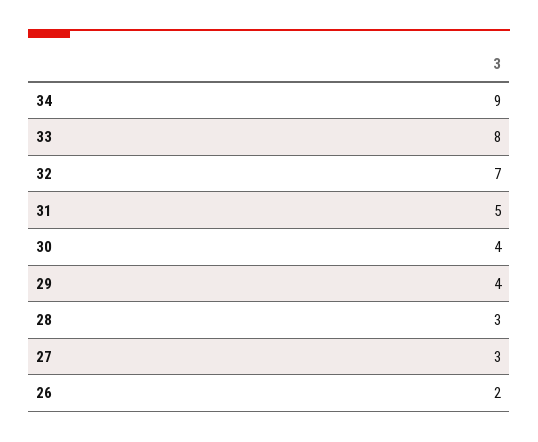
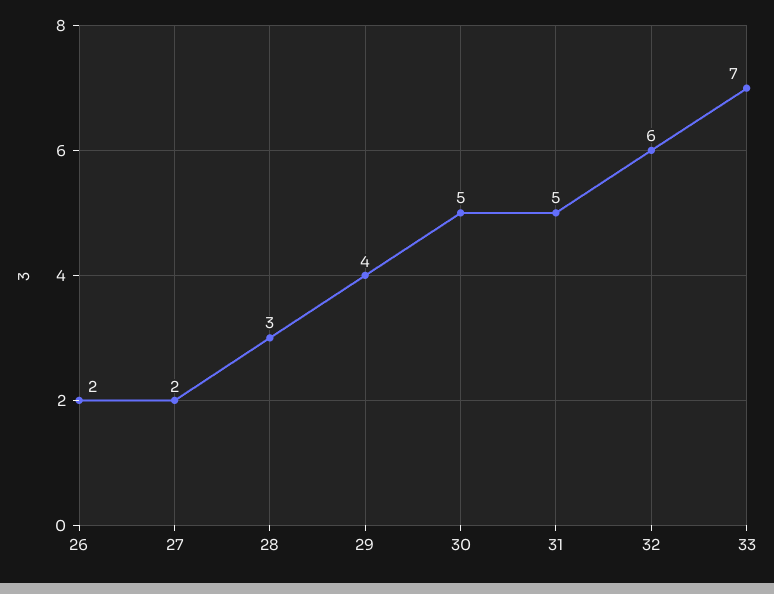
  {
-   "34": 9,
-   "33": 8,
+   "33": 7,
-   "32": 7,
+   "32": 6,
    "31": 5,
-   "30": 4,
+   "30": 5,
    "29": 4,
    "28": 3,
-   "27": 3,
+   "27": 2,
    "26": 2
  }

